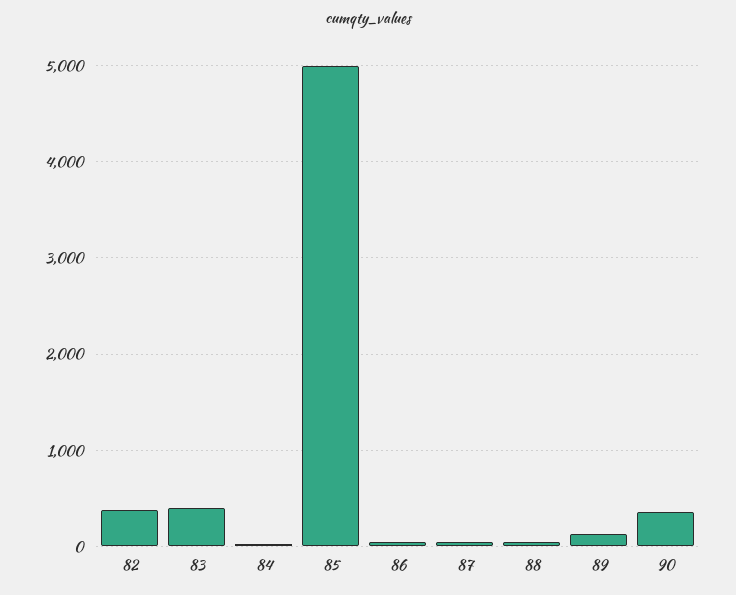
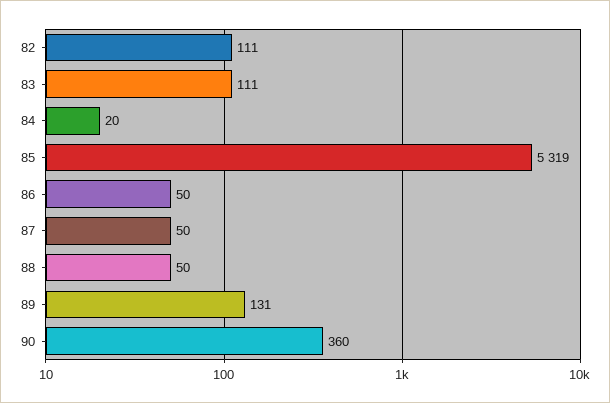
  {
-   "82": 400,
+   "82": 111,
-   "83": 400,
+   "83": 111,
    "84": 20,
-   "85": 5000,
+   "85": 5319,
    "86": 50,
    "87": 50,
    "88": 50,
    "89": 131,
    "90": 360
  }

